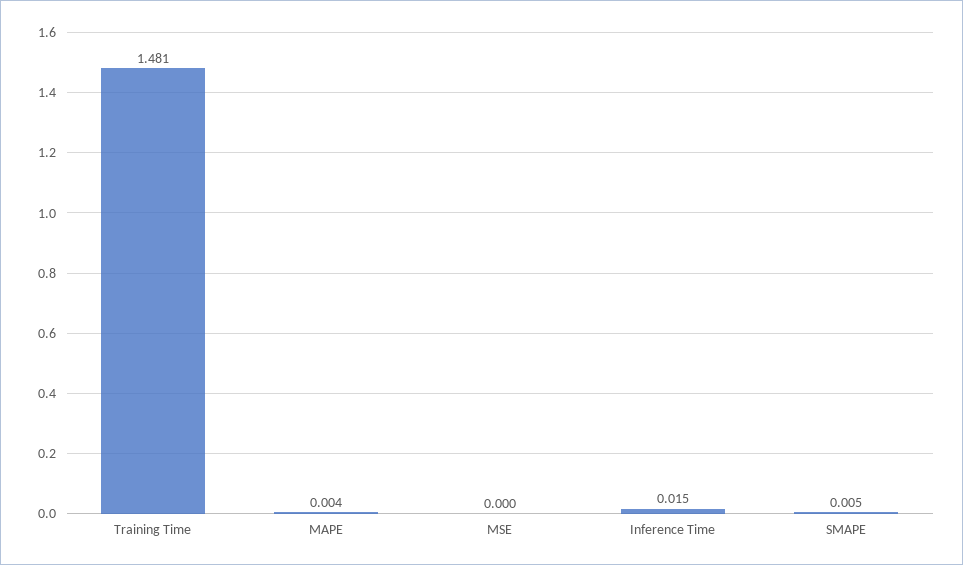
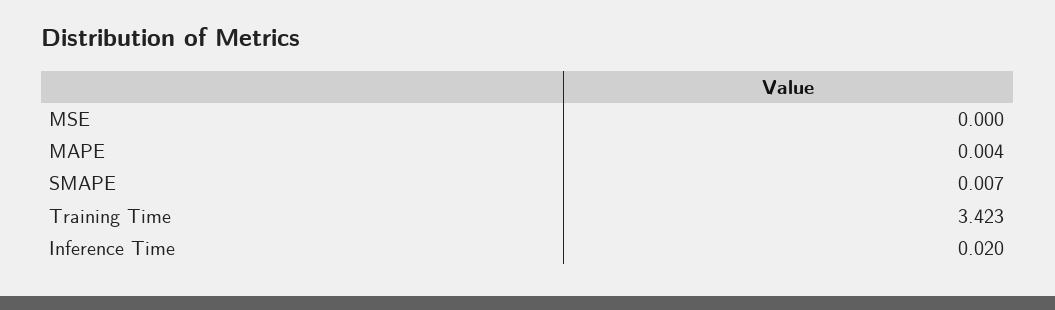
  {
-   "Training Time": 1.481,
+   "Training Time": 3.423,
    "MAPE": 0.004,
    "MSE": 0,
-   "Inference Time": 0.015,
+   "Inference Time": 0.02,
-   "SMAPE": 0.005
+   "SMAPE": 0.007
  }

